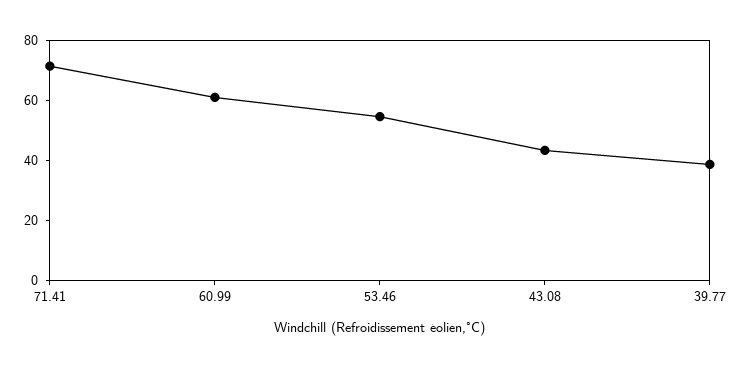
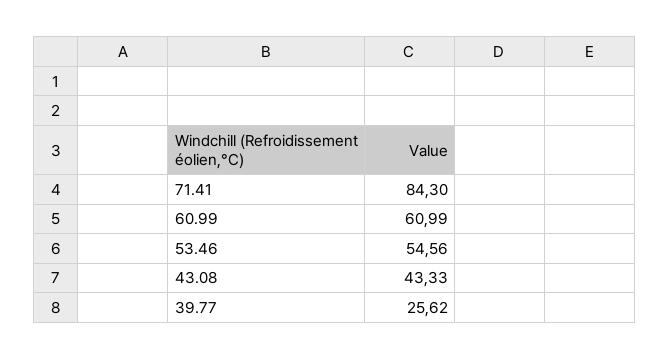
  {
-   "71.41": 70,
+   "71.41": 84.3,
    "60.99": 60.99,
    "53.46": 54.56,
    "43.08": 43.33,
-   "39.77": 40
+   "39.77": 25.62
  }

